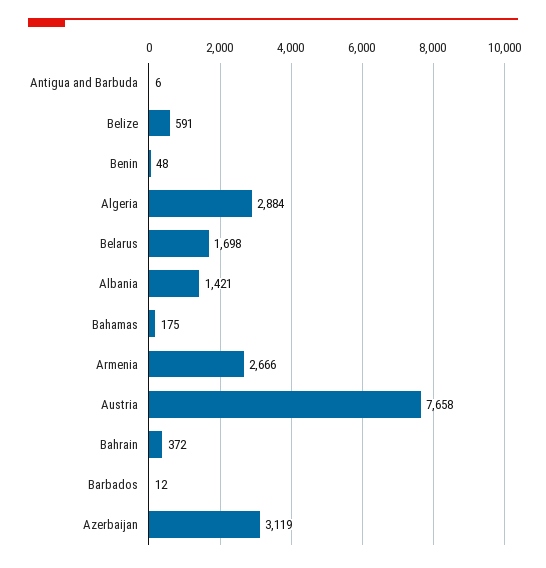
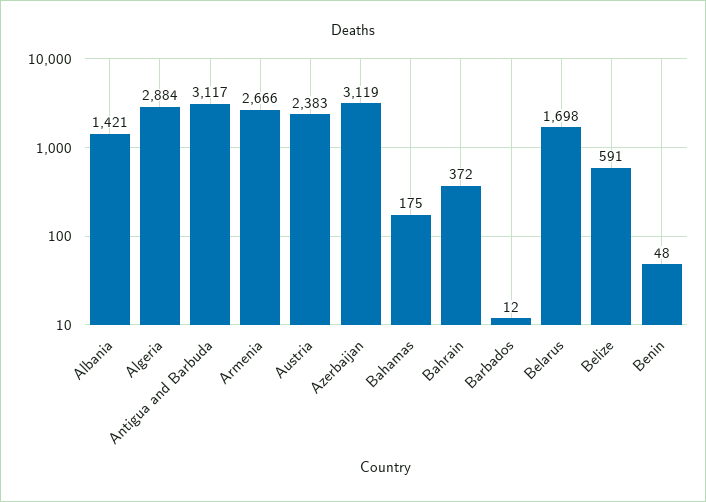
  {
-   "Antigua and Barbuda": 6,
+   "Antigua and Barbuda": 3117,
    "Belize": 591,
    "Benin": 48,
    "Algeria": 2884,
    "Belarus": 1698,
    "Albania": 1421,
    "Bahamas": 175,
    "Armenia": 2666,
-   "Austria": 7658,
+   "Austria": 2383,
    "Bahrain": 372,
    "Barbados": 12,
    "Azerbaijan": 3119
  }

